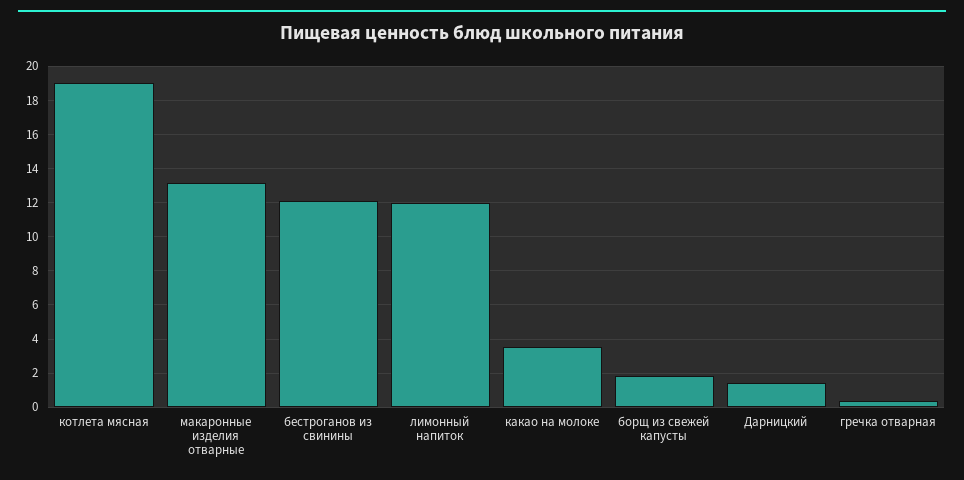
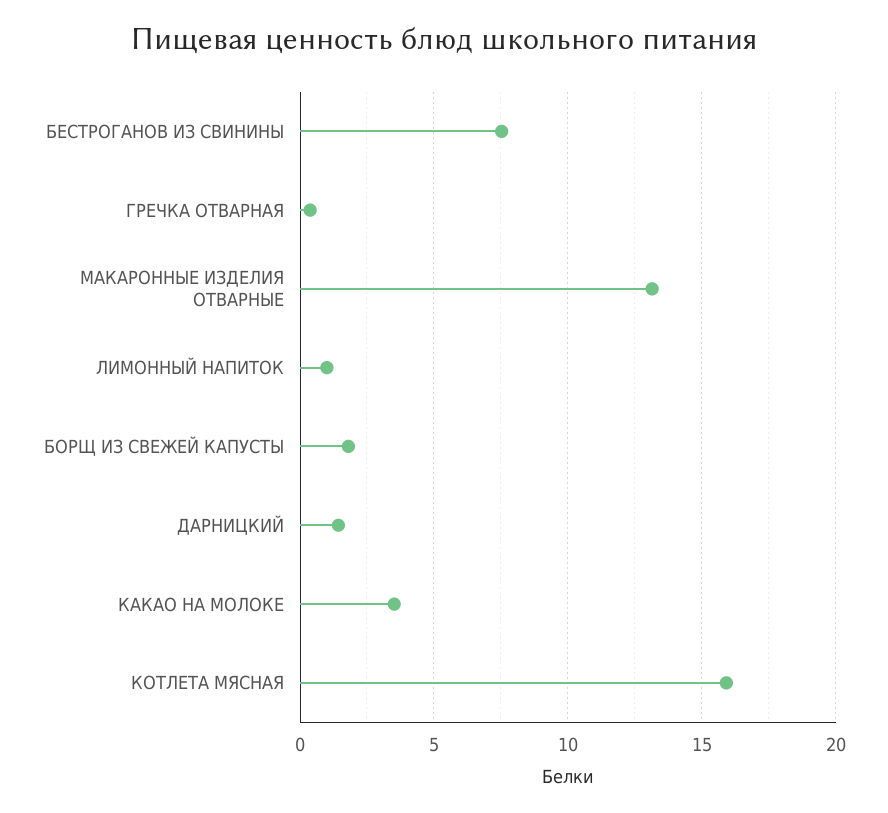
  {
-   "котлета мясная": 19,
+   "котлета мясная": 16,
    "макаронные изделия отварные": 13,
-   "бестроганов из свинины": 12,
+   "бестроганов из свинины": 7.5,
-   "лимонный напиток": 12,
+   "лимонный напиток": 1,
    "какао на молоке": 3.5,
    "борщ из свежей капусты": 2,
    "Дарницкий": 1.5,
    "гречка отварная": 0.5
  }

